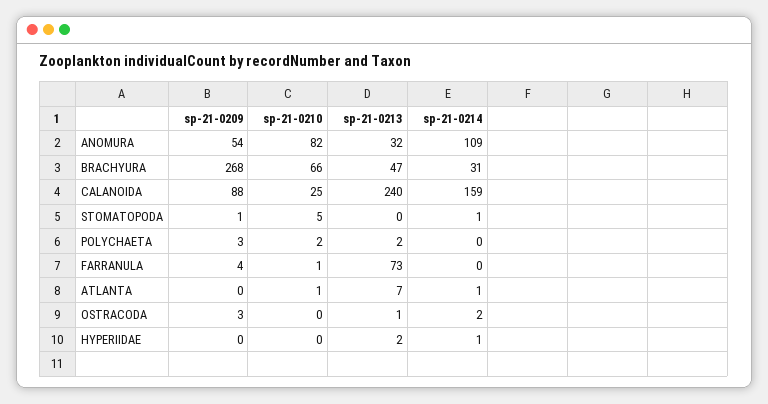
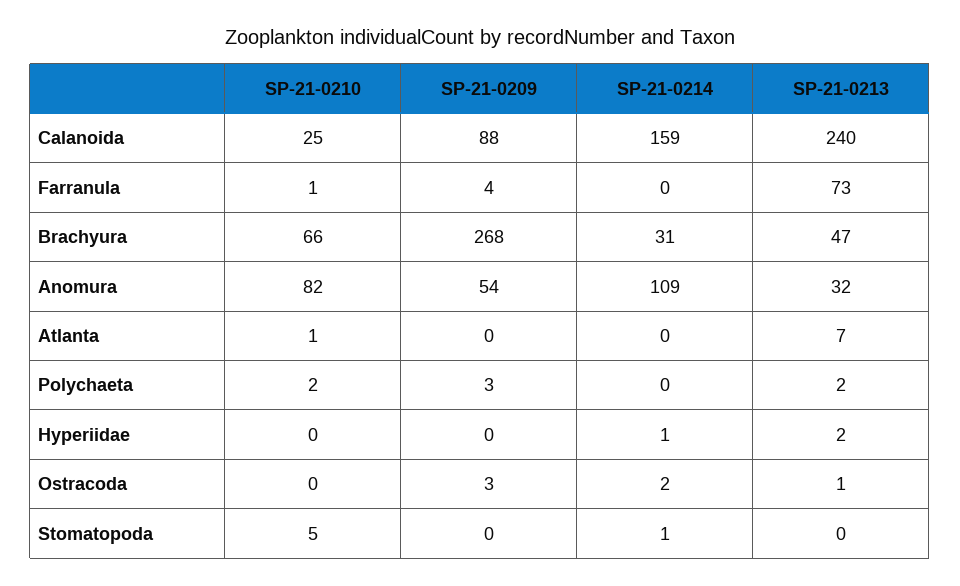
  {
    "sp-21-0209": {
      "ANOMURA": 54,
      "BRACHYURA": 268,
      "CALANOIDA": 88,
-     "STOMATOPODA": 1,
+     "STOMATOPODA": 0,
      "POLYCHAETA": 3,
      "FARRANULA": 4,
      "ATLANTA": 0,
      "OSTRACODA": 3,
      "HYPERIIDAE": 0
    },
    "sp-21-0210": {
      "ANOMURA": 82,
      "BRACHYURA": 66,
      "CALANOIDA": 25,
      "STOMATOPODA": 5,
      "POLYCHAETA": 2,
      "FARRANULA": 1,
      "ATLANTA": 1,
      "OSTRACODA": 0,
      "HYPERIIDAE": 0
    },
    "sp-21-0213": {
      "ANOMURA": 32,
      "BRACHYURA": 47,
      "CALANOIDA": 240,
      "STOMATOPODA": 0,
      "POLYCHAETA": 2,
      "FARRANULA": 73,
      "ATLANTA": 7,
      "OSTRACODA": 1,
      "HYPERIIDAE": 2
    },
    "sp-21-0214": {
      "ANOMURA": 109,
      "BRACHYURA": 31,
      "CALANOIDA": 159,
      "STOMATOPODA": 1,
      "POLYCHAETA": 0,
      "FARRANULA": 0,
-     "ATLANTA": 1,
+     "ATLANTA": 0,
      "OSTRACODA": 2,
      "HYPERIIDAE": 1
    }
  }

